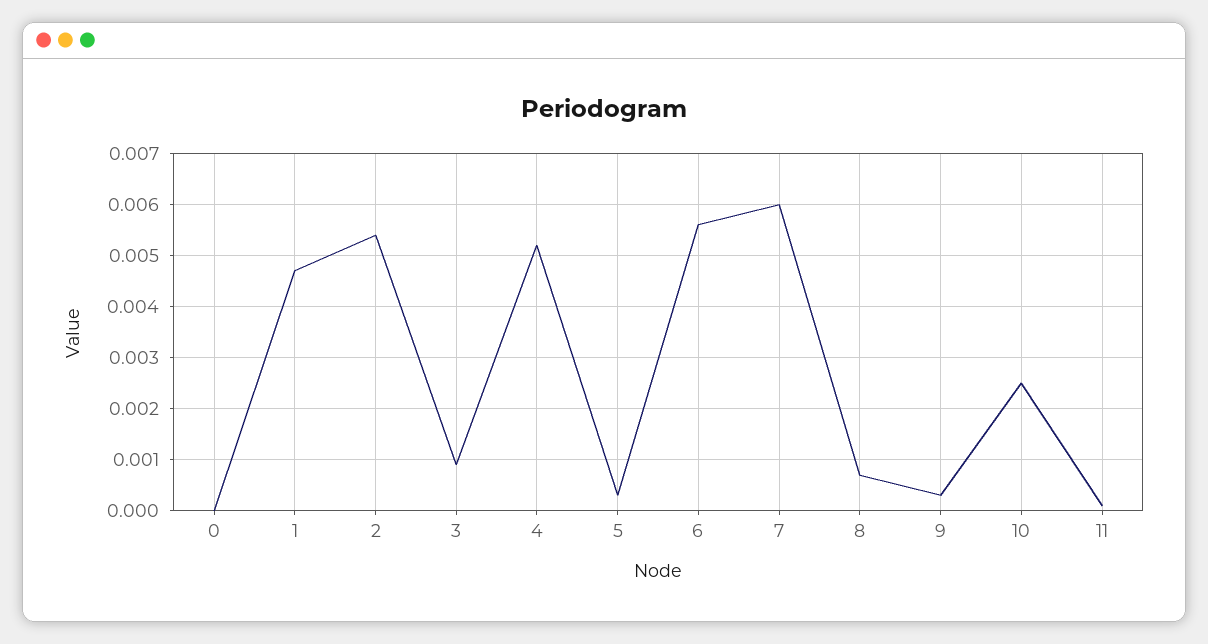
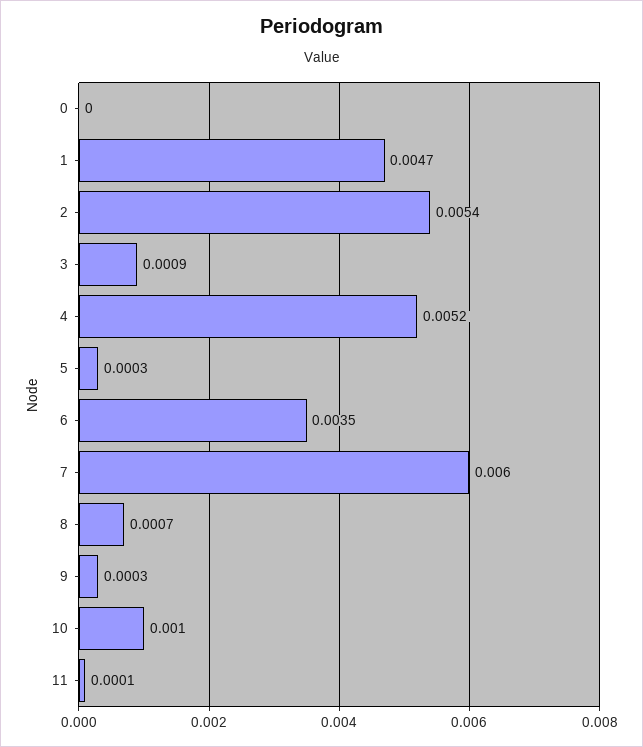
  {
    "0": 0,
    "1": 0.0047,
    "2": 0.0054,
    "3": 0.0009,
    "4": 0.0052,
    "5": 0.0003,
-   "6": 0.0055,
+   "6": 0.0035,
    "7": 0.006,
    "8": 0.0007,
    "9": 0.0003,
-   "10": 0.0025,
+   "10": 0.001,
    "11": 0.0001
  }

